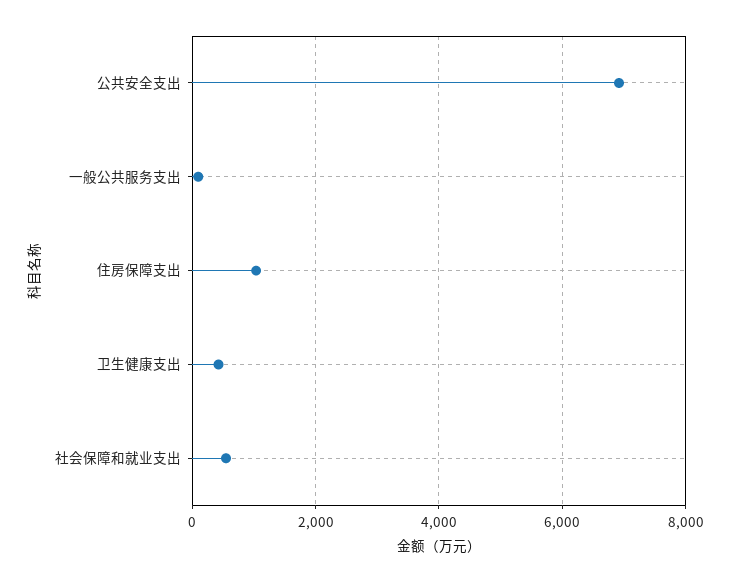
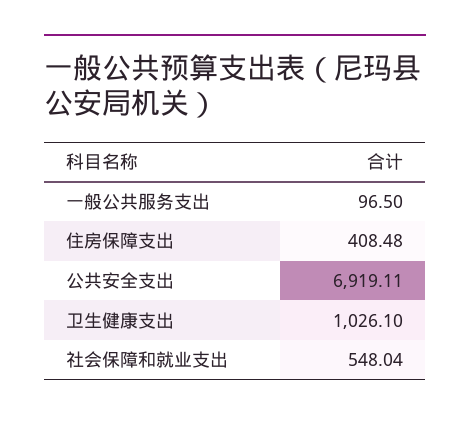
  {
    "公共安全支出": 6919.11,
    "一般公共服务支出": 96.5,
-   "住房保障支出": 1000,
+   "住房保障支出": 408.48,
-   "卫生健康支出": 400,
+   "卫生健康支出": 1026.1,
    "社会保障和就业支出": 548.04
  }

